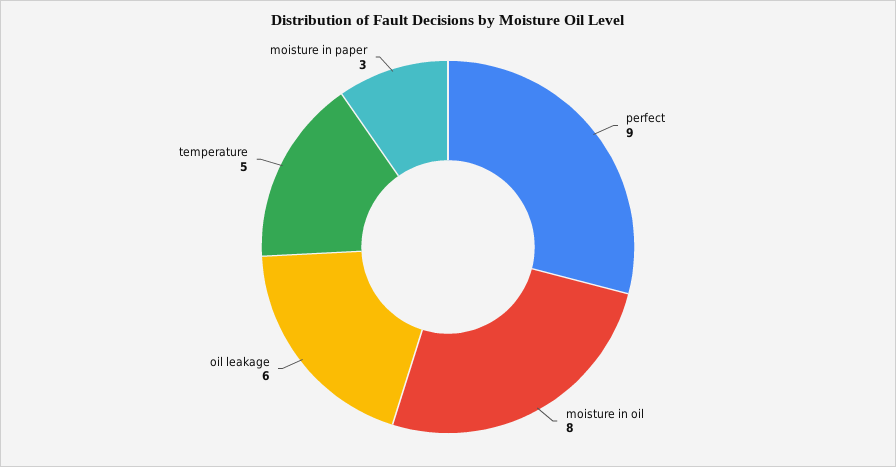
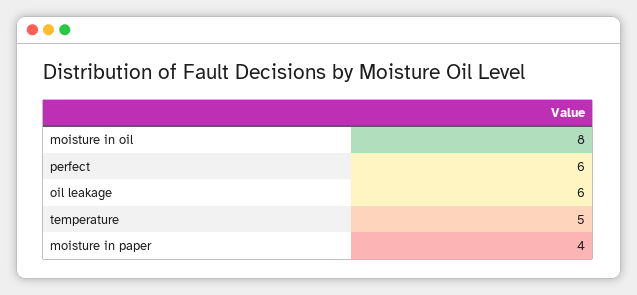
  {
-   "perfect": 9,
+   "perfect": 6,
    "moisture in oil": 8,
    "oil leakage": 6,
    "temperature": 5,
-   "moisture in paper": 3
+   "moisture in paper": 4
  }

